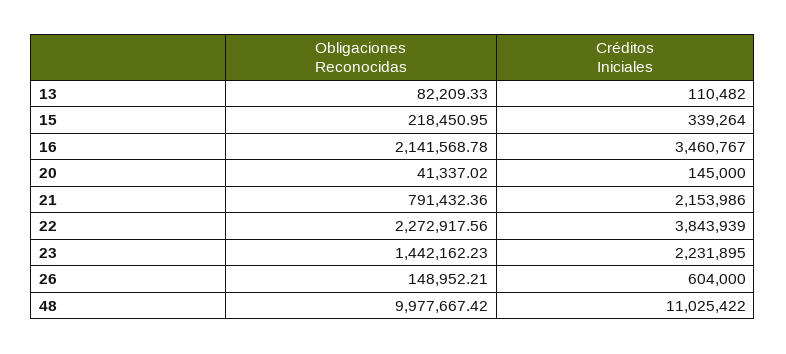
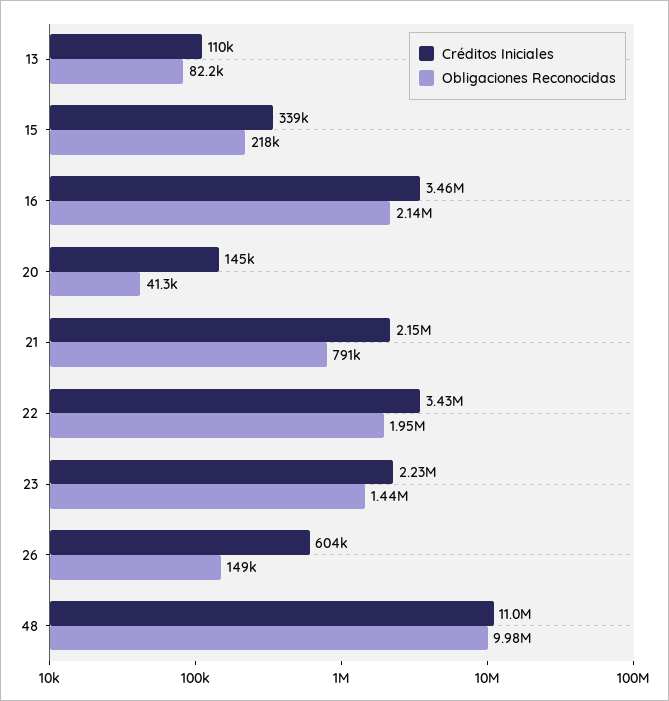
  {
    "Obligaciones Reconocidas": {
      "13": 82209.33,
      "15": 218450.95,
      "16": 2141568.78,
      "20": 41337.02,
      "21": 791432.36,
-     "22": 2272917.56,
+     "22": 1950000,
      "23": 1442162.23,
      "26": 148952.21,
      "48": 9977667.42
    },
    "Créditos Iniciales": {
      "13": 110482,
      "15": 339264,
      "16": 3460767,
      "20": 145000,
      "21": 2153986,
-     "22": 3843939,
+     "22": 3430000,
      "23": 2231895,
      "26": 604000,
      "48": 11025422
    }
  }

